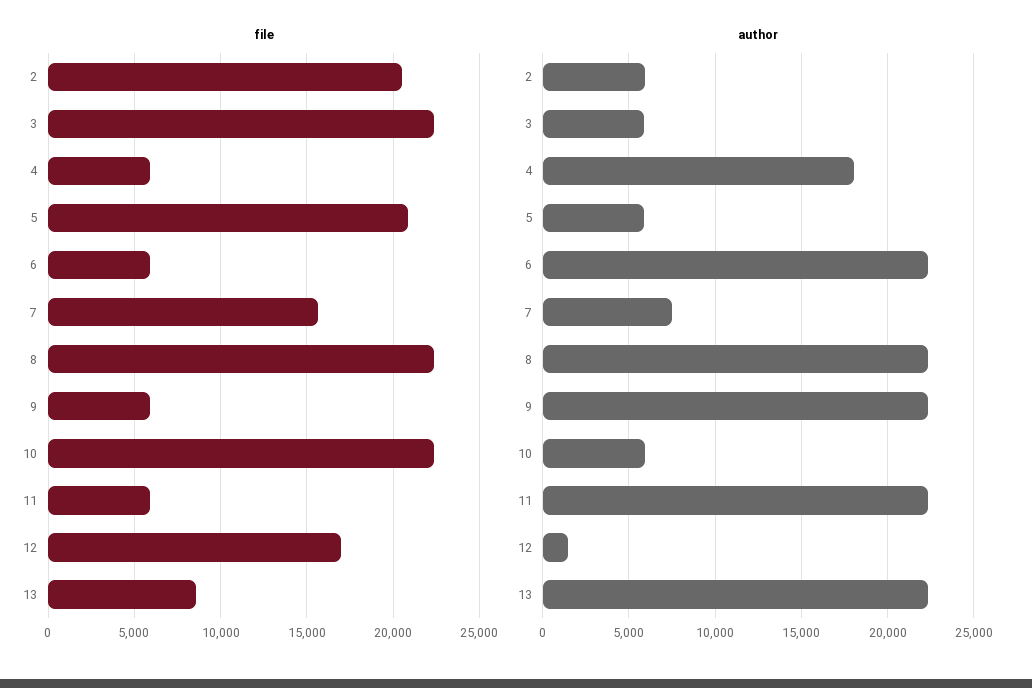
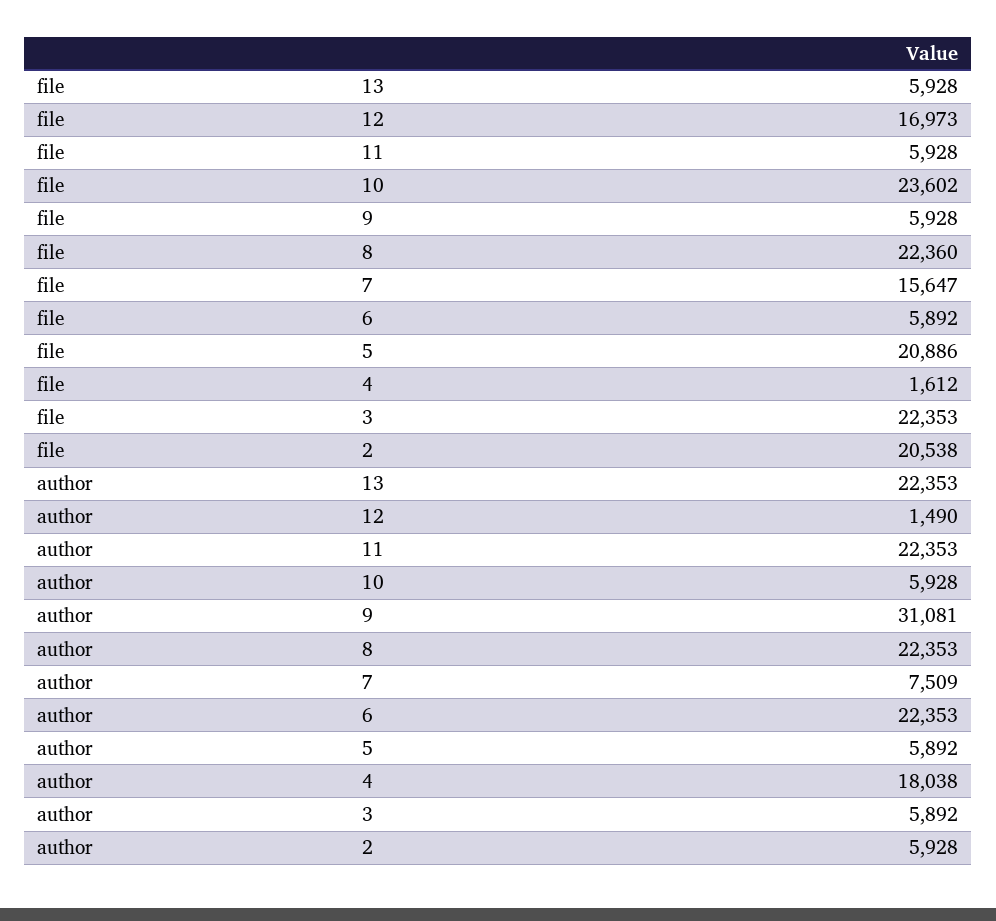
  {
    "file": {
      "2": 20538,
      "3": 22353,
-     "4": 6000,
+     "4": 1612,
      "5": 20886,
      "6": 5892,
      "7": 15647,
      "8": 22360,
      "9": 5928,
-     "10": 22500,
+     "10": 23602,
      "11": 5928,
      "12": 16973,
-     "13": 8500
+     "13": 5928
    },
    "author": {
      "2": 5928,
      "3": 5892,
      "4": 18038,
      "5": 5892,
      "6": 22353,
      "7": 7509,
      "8": 22353,
-     "9": 22500,
+     "9": 31081,
      "10": 5928,
      "11": 22353,
      "12": 1490,
      "13": 22353
    }
  }

